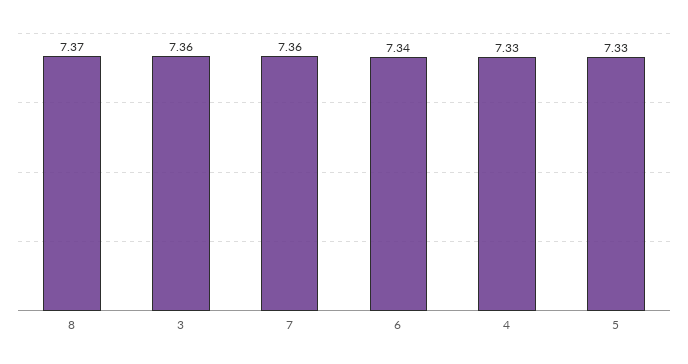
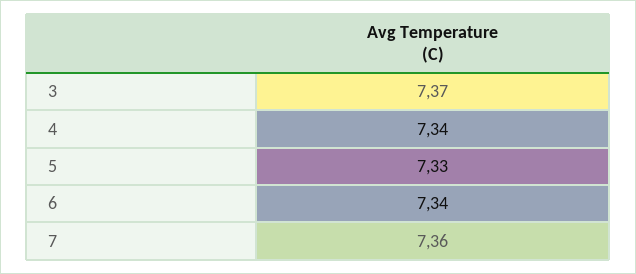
  {
-   "8": 7.37,
-   "3": 7.36,
+   "3": 7.37,
    "7": 7.36,
    "6": 7.34,
-   "4": 7.33,
+   "4": 7.34,
    "5": 7.33
  }

